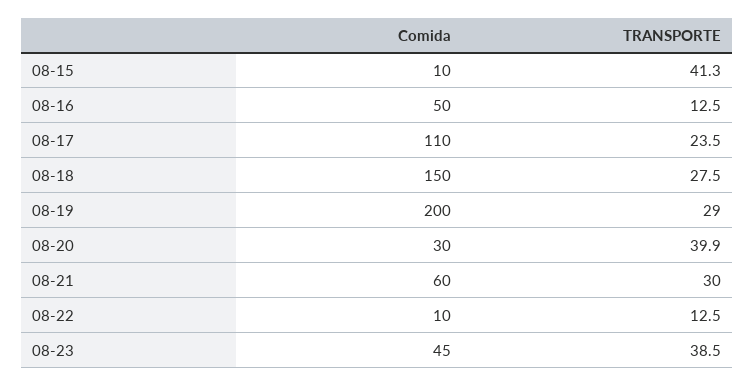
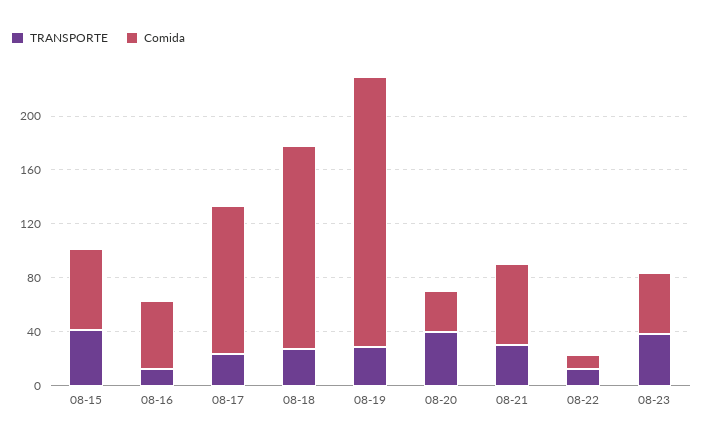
  {
    "Comida": {
-     "08-15": 10,
+     "08-15": 60,
      "08-16": 50,
      "08-17": 110,
      "08-18": 150,
      "08-19": 200,
      "08-20": 30,
      "08-21": 60,
      "08-22": 10,
      "08-23": 45
    },
    "TRANSPORTE": {
      "08-15": 41.3,
      "08-16": 12.5,
      "08-17": 23.5,
      "08-18": 27.5,
      "08-19": 29,
      "08-20": 39.9,
      "08-21": 30,
      "08-22": 12.5,
      "08-23": 38.5
    }
  }

